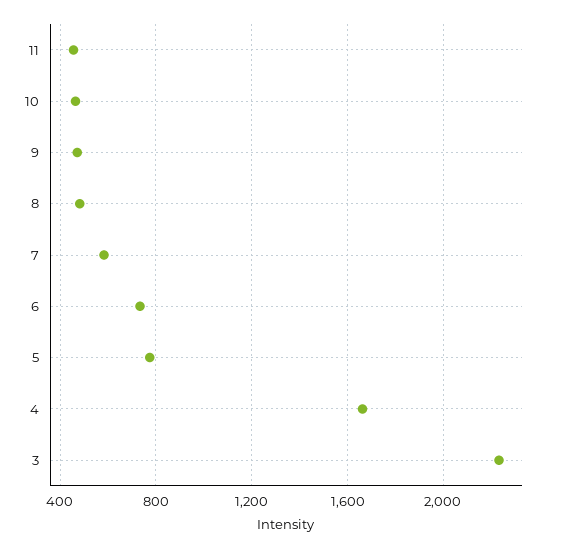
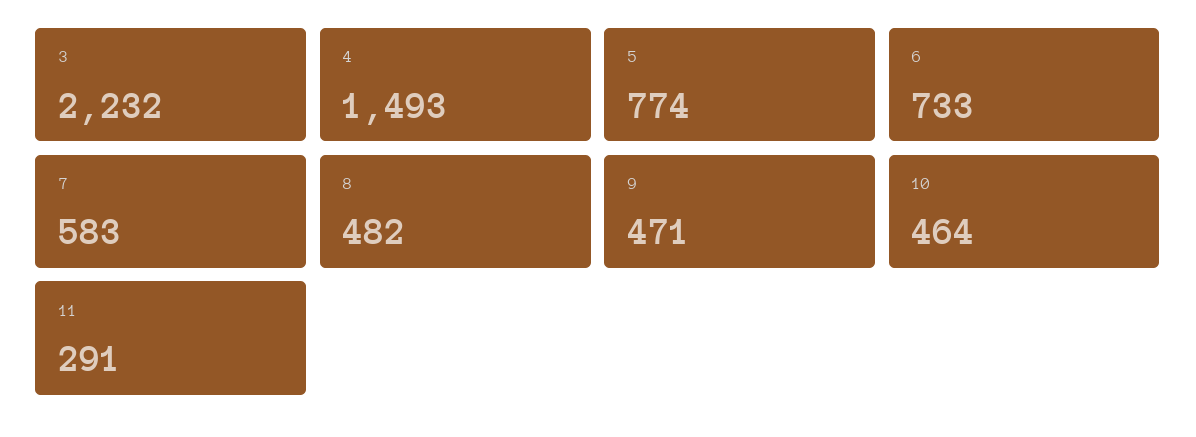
  {
-   "11": 450,
+   "11": 291,
    "10": 464,
    "9": 471,
    "8": 482,
    "7": 583,
    "6": 733,
    "5": 774,
-   "4": 1650,
+   "4": 1493,
    "3": 2232
  }

